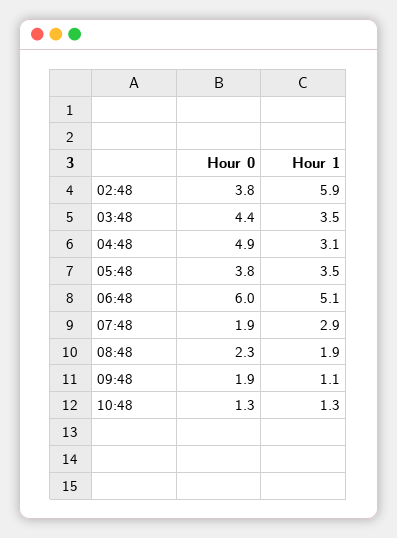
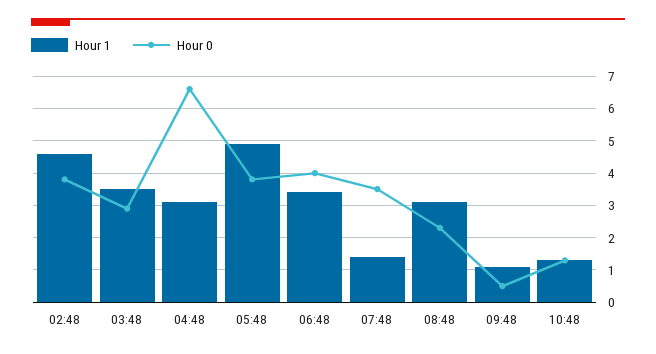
  {
    "Hour 0": {
      "02:48": 3.8,
-     "03:48": 4.4,
+     "03:48": 3,
-     "04:48": 4.9,
+     "04:48": 6.5,
      "05:48": 3.8,
-     "06:48": 6,
+     "06:48": 4,
-     "07:48": 1.9,
+     "07:48": 3.5,
      "08:48": 2.3,
-     "09:48": 1.9,
+     "09:48": 0.5,
      "10:48": 1.3
    },
    "Hour 1": {
-     "02:48": 5.9,
+     "02:48": 4.5,
      "03:48": 3.5,
      "04:48": 3.1,
-     "05:48": 3.5,
+     "05:48": 5,
-     "06:48": 5.1,
+     "06:48": 3.5,
-     "07:48": 2.9,
+     "07:48": 1.5,
-     "08:48": 1.9,
+     "08:48": 3,
      "09:48": 1.1,
      "10:48": 1.3
    }
  }

